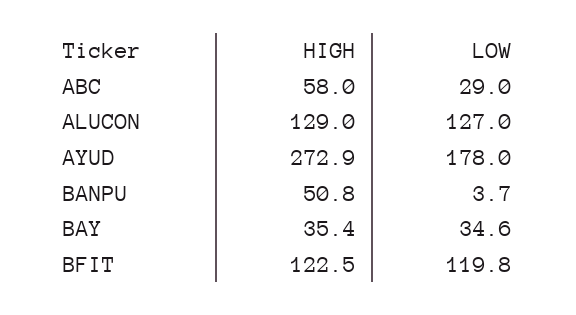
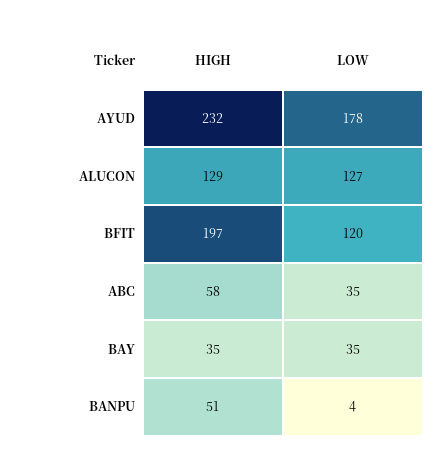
  {
    "HIGH": {
      "ABC": 58,
      "ALUCON": 129,
-     "AYUD": 272.9,
+     "AYUD": 232,
      "BANPU": 50.8,
      "BAY": 35.4,
-     "BFIT": 122.5
+     "BFIT": 197
    },
    "LOW": {
-     "ABC": 29,
+     "ABC": 35,
      "ALUCON": 127,
      "AYUD": 178,
      "BANPU": 3.7,
      "BAY": 34.6,
      "BFIT": 119.8
    }
  }

